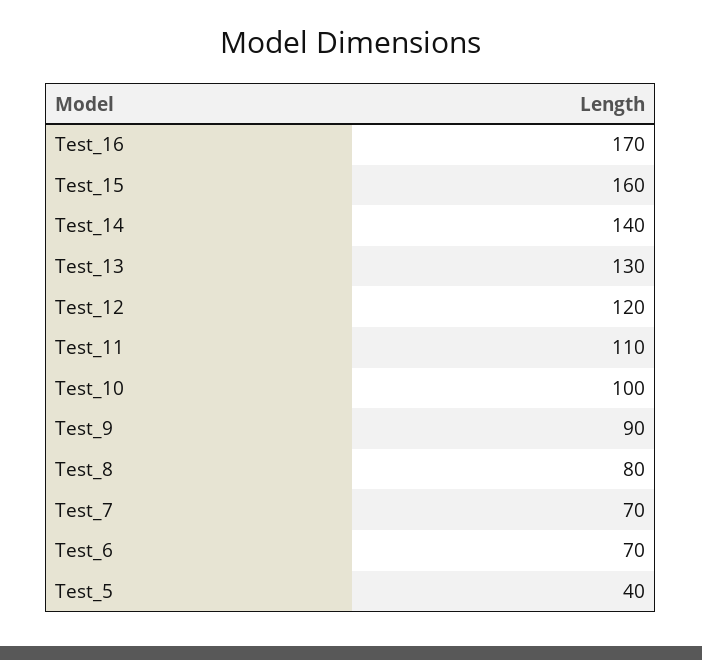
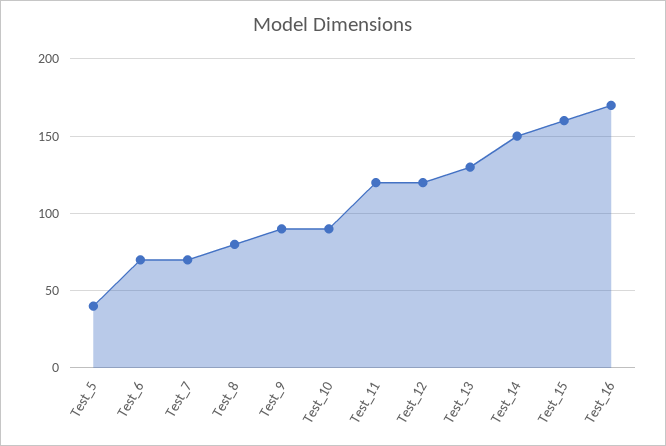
  {
    "Test_16": 170,
    "Test_15": 160,
-   "Test_14": 140,
+   "Test_14": 150,
    "Test_13": 130,
    "Test_12": 120,
-   "Test_11": 110,
+   "Test_11": 120,
-   "Test_10": 100,
+   "Test_10": 90,
    "Test_9": 90,
    "Test_8": 80,
    "Test_7": 70,
    "Test_6": 70,
    "Test_5": 40
  }

